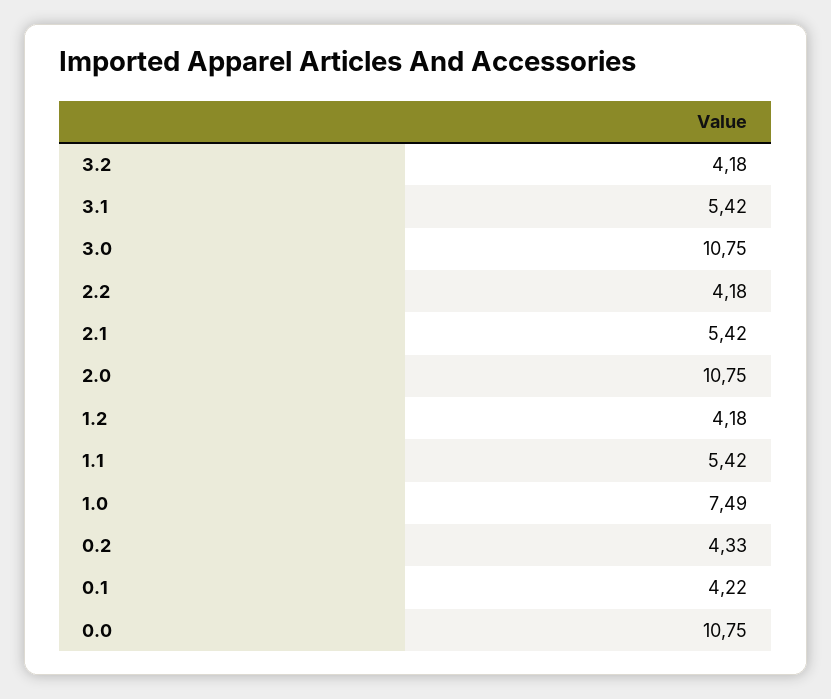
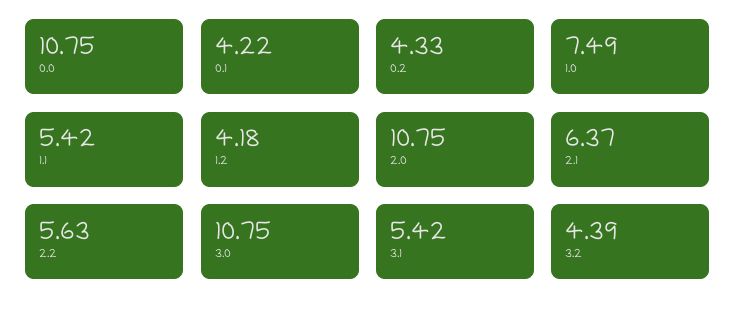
  {
-   "3.2": 4.18,
+   "3.2": 4.39,
    "3.1": 5.42,
    "3.0": 10.75,
-   "2.2": 4.18,
+   "2.2": 5.63,
-   "2.1": 5.42,
+   "2.1": 6.37,
    "2.0": 10.75,
    "1.2": 4.18,
    "1.1": 5.42,
    "1.0": 7.49,
    "0.2": 4.33,
    "0.1": 4.22,
    "0.0": 10.75
  }

